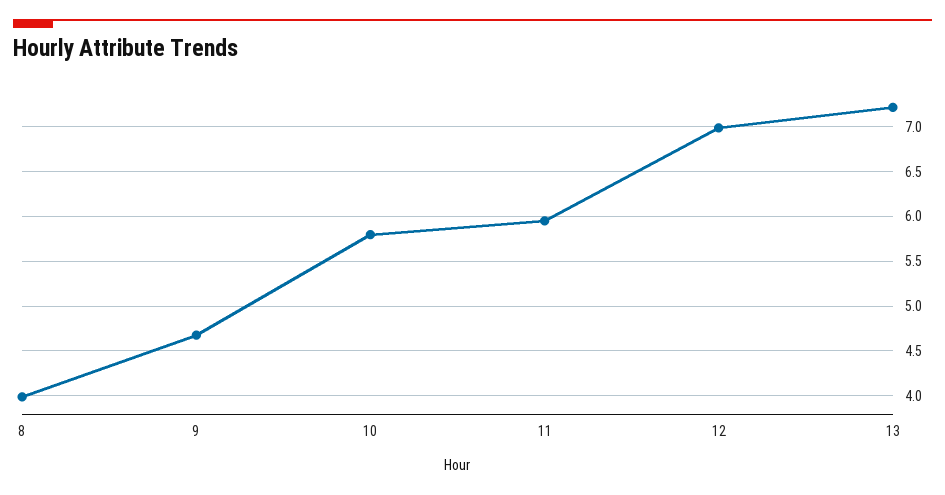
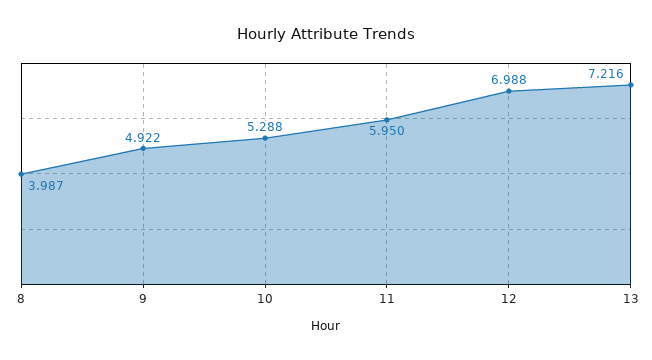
  {
    "8": 3.987,
-   "9": 4.7,
+   "9": 4.922,
-   "10": 5.8,
+   "10": 5.288,
    "11": 5.95,
    "12": 6.988,
    "13": 7.216
  }

